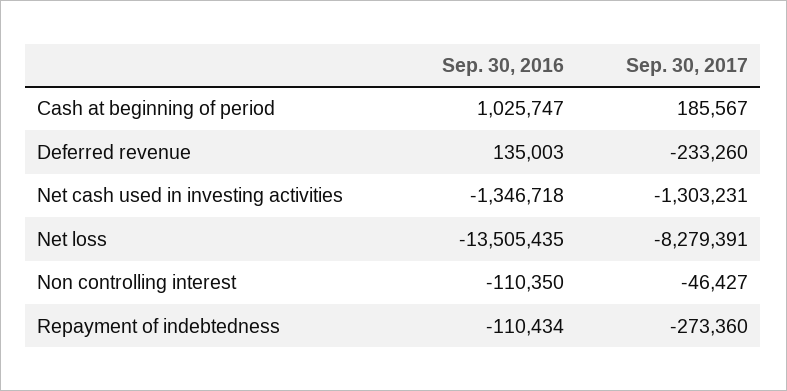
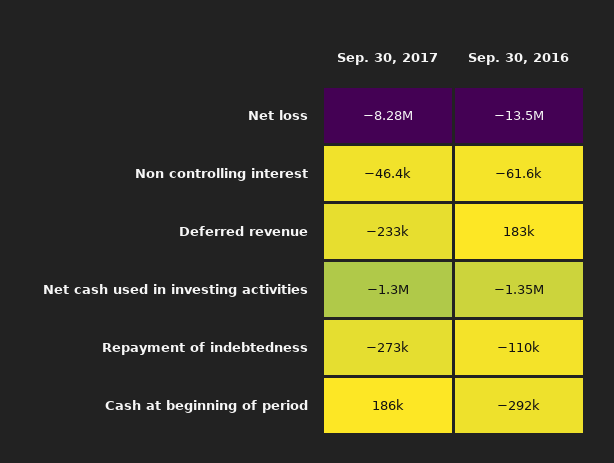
  {
    "Sep. 30, 2016": {
-     "Cash at beginning of period": 1025747,
+     "Cash at beginning of period": -292000,
-     "Deferred revenue": 135003,
+     "Deferred revenue": 183000,
      "Net cash used in investing activities": -1346718,
      "Net loss": -13505435,
-     "Non controlling interest": -110350,
+     "Non controlling interest": -61600,
      "Repayment of indebtedness": -110434
    },
    "Sep. 30, 2017": {
      "Cash at beginning of period": 185567,
      "Deferred revenue": -233260,
      "Net cash used in investing activities": -1303231,
      "Net loss": -8279391,
      "Non controlling interest": -46427,
      "Repayment of indebtedness": -273360
    }
  }

